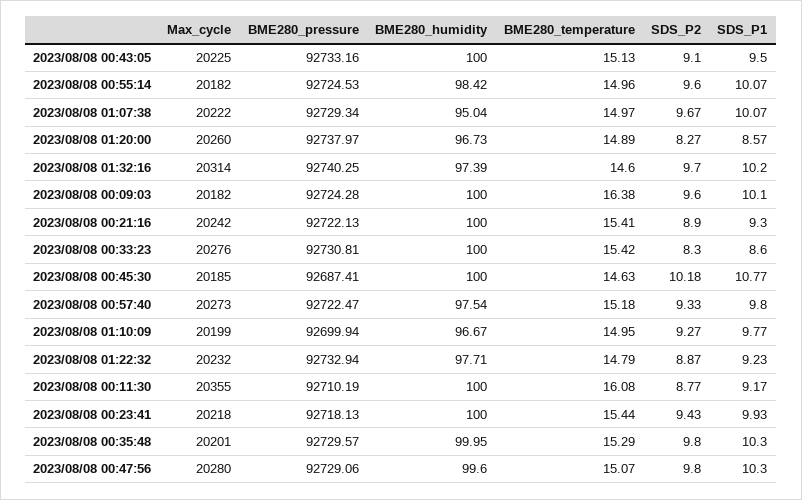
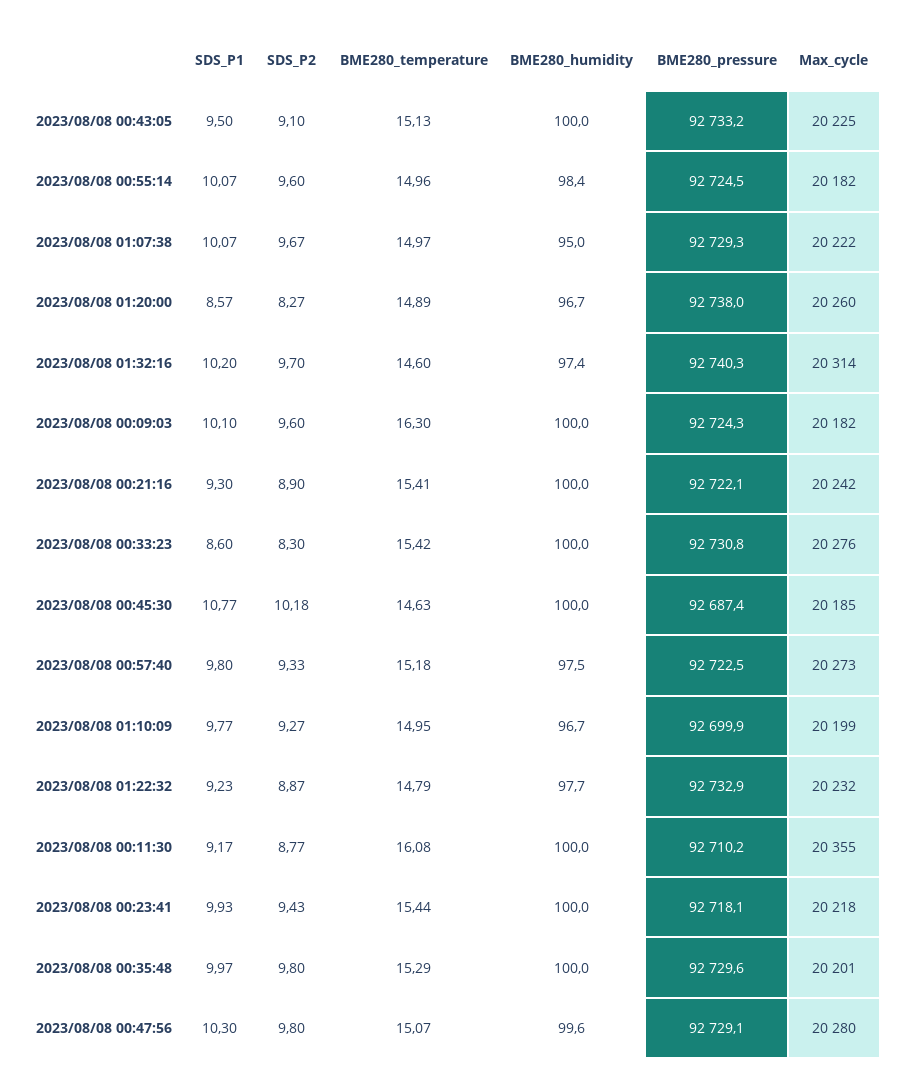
  {
    "Max_cycle": {
      "2023/08/08 00:43:05": 20225,
      "2023/08/08 00:55:14": 20182,
      "2023/08/08 01:07:38": 20222,
      "2023/08/08 01:20:00": 20260,
      "2023/08/08 01:32:16": 20314,
      "2023/08/08 00:09:03": 20182,
      "2023/08/08 00:21:16": 20242,
      "2023/08/08 00:33:23": 20276,
      "2023/08/08 00:45:30": 20185,
      "2023/08/08 00:57:40": 20273,
      "2023/08/08 01:10:09": 20199,
      "2023/08/08 01:22:32": 20232,
      "2023/08/08 00:11:30": 20355,
      "2023/08/08 00:23:41": 20218,
      "2023/08/08 00:35:48": 20201,
      "2023/08/08 00:47:56": 20280
    },
    "BME280_pressure": {
      "2023/08/08 00:43:05": 92733.16,
      "2023/08/08 00:55:14": 92724.53,
      "2023/08/08 01:07:38": 92729.34,
      "2023/08/08 01:20:00": 92737.97,
      "2023/08/08 01:32:16": 92740.25,
      "2023/08/08 00:09:03": 92724.28,
      "2023/08/08 00:21:16": 92722.13,
      "2023/08/08 00:33:23": 92730.81,
      "2023/08/08 00:45:30": 92687.41,
      "2023/08/08 00:57:40": 92722.47,
      "2023/08/08 01:10:09": 92699.94,
      "2023/08/08 01:22:32": 92732.94,
      "2023/08/08 00:11:30": 92710.19,
      "2023/08/08 00:23:41": 92718.13,
      "2023/08/08 00:35:48": 92729.57,
      "2023/08/08 00:47:56": 92729.06
    },
    "BME280_humidity": {
      "2023/08/08 00:43:05": 100,
      "2023/08/08 00:55:14": 98.42,
      "2023/08/08 01:07:38": 95.04,
      "2023/08/08 01:20:00": 96.73,
      "2023/08/08 01:32:16": 97.39,
      "2023/08/08 00:09:03": 100,
      "2023/08/08 00:21:16": 100,
      "2023/08/08 00:33:23": 100,
      "2023/08/08 00:45:30": 100,
      "2023/08/08 00:57:40": 97.54,
      "2023/08/08 01:10:09": 96.67,
      "2023/08/08 01:22:32": 97.71,
      "2023/08/08 00:11:30": 100,
      "2023/08/08 00:23:41": 100,
      "2023/08/08 00:35:48": 99.95,
      "2023/08/08 00:47:56": 99.6
    },
    "BME280_temperature": {
      "2023/08/08 00:43:05": 15.13,
      "2023/08/08 00:55:14": 14.96,
      "2023/08/08 01:07:38": 14.97,
      "2023/08/08 01:20:00": 14.89,
      "2023/08/08 01:32:16": 14.6,
-     "2023/08/08 00:09:03": 16.38,
+     "2023/08/08 00:09:03": 16.3,
      "2023/08/08 00:21:16": 15.41,
      "2023/08/08 00:33:23": 15.42,
      "2023/08/08 00:45:30": 14.63,
      "2023/08/08 00:57:40": 15.18,
      "2023/08/08 01:10:09": 14.95,
      "2023/08/08 01:22:32": 14.79,
      "2023/08/08 00:11:30": 16.08,
      "2023/08/08 00:23:41": 15.44,
      "2023/08/08 00:35:48": 15.29,
      "2023/08/08 00:47:56": 15.07
    },
    "SDS_P2": {
      "2023/08/08 00:43:05": 9.1,
      "2023/08/08 00:55:14": 9.6,
      "2023/08/08 01:07:38": 9.67,
      "2023/08/08 01:20:00": 8.27,
      "2023/08/08 01:32:16": 9.7,
      "2023/08/08 00:09:03": 9.6,
      "2023/08/08 00:21:16": 8.9,
      "2023/08/08 00:33:23": 8.3,
      "2023/08/08 00:45:30": 10.18,
      "2023/08/08 00:57:40": 9.33,
      "2023/08/08 01:10:09": 9.27,
      "2023/08/08 01:22:32": 8.87,
      "2023/08/08 00:11:30": 8.77,
      "2023/08/08 00:23:41": 9.43,
      "2023/08/08 00:35:48": 9.8,
      "2023/08/08 00:47:56": 9.8
    },
    "SDS_P1": {
      "2023/08/08 00:43:05": 9.5,
      "2023/08/08 00:55:14": 10.07,
      "2023/08/08 01:07:38": 10.07,
      "2023/08/08 01:20:00": 8.57,
      "2023/08/08 01:32:16": 10.2,
      "2023/08/08 00:09:03": 10.1,
      "2023/08/08 00:21:16": 9.3,
      "2023/08/08 00:33:23": 8.6,
      "2023/08/08 00:45:30": 10.77,
      "2023/08/08 00:57:40": 9.8,
      "2023/08/08 01:10:09": 9.77,
      "2023/08/08 01:22:32": 9.23,
      "2023/08/08 00:11:30": 9.17,
      "2023/08/08 00:23:41": 9.93,
-     "2023/08/08 00:35:48": 10.3,
+     "2023/08/08 00:35:48": 9.97,
      "2023/08/08 00:47:56": 10.3
    }
  }

